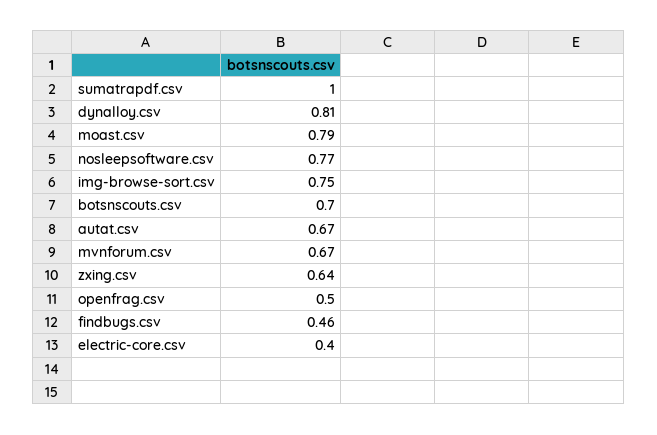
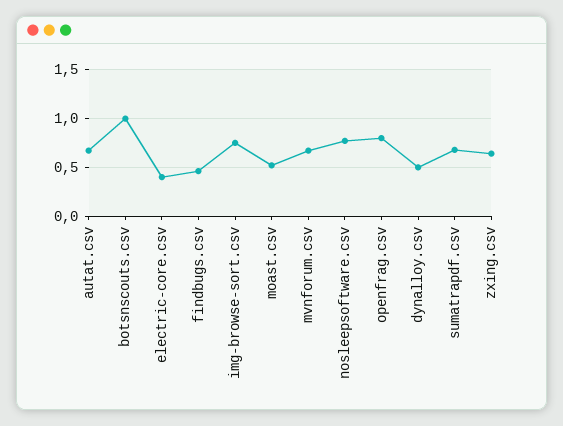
  {
-   "sumatrapdf.csv": 1,
+   "sumatrapdf.csv": 0.7,
-   "dynalloy.csv": 0.81,
+   "dynalloy.csv": 0.5,
-   "moast.csv": 0.79,
+   "moast.csv": 0.5,
    "nosleepsoftware.csv": 0.77,
    "img-browse-sort.csv": 0.75,
-   "botsnscouts.csv": 0.7,
+   "botsnscouts.csv": 1,
    "autat.csv": 0.67,
    "mvnforum.csv": 0.67,
    "zxing.csv": 0.64,
-   "openfrag.csv": 0.5,
+   "openfrag.csv": 0.8,
    "findbugs.csv": 0.46,
    "electric-core.csv": 0.4
  }

